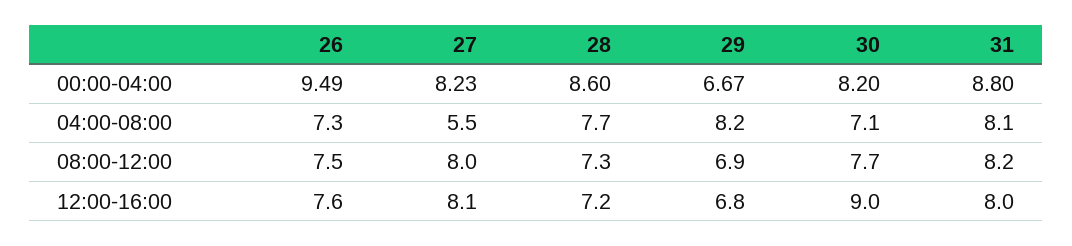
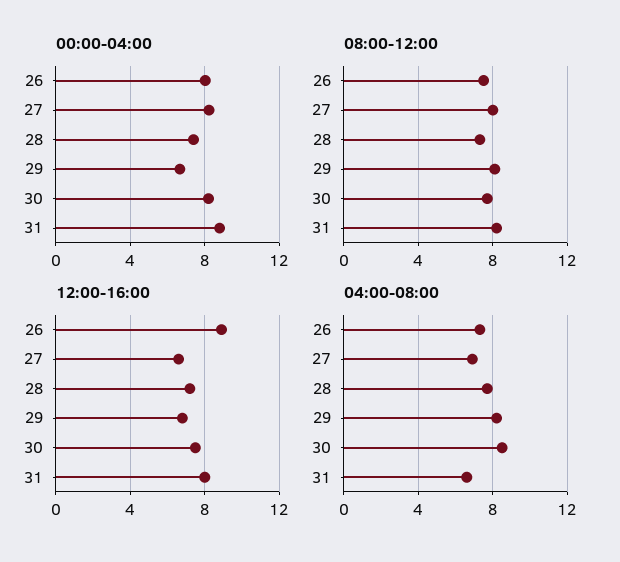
  {
    "00:00-04:00": {
-     "26": 9.49,
+     "26": 8,
      "27": 8.23,
-     "28": 8.6,
+     "28": 7.5,
      "29": 6.67,
      "30": 8.2,
      "31": 8.8
    },
    "04:00-08:00": {
      "26": 7.3,
-     "27": 5.5,
+     "27": 7,
      "28": 7.7,
      "29": 8.2,
-     "30": 7.1,
+     "30": 8.5,
-     "31": 8.1
+     "31": 6.5
    },
    "08:00-12:00": {
      "26": 7.5,
      "27": 8,
      "28": 7.3,
-     "29": 6.9,
+     "29": 8,
      "30": 7.7,
      "31": 8.2
    },
    "12:00-16:00": {
-     "26": 7.6,
+     "26": 9,
-     "27": 8.1,
+     "27": 6.5,
      "28": 7.2,
      "29": 6.8,
-     "30": 9,
+     "30": 7.5,
      "31": 8
    }
  }

